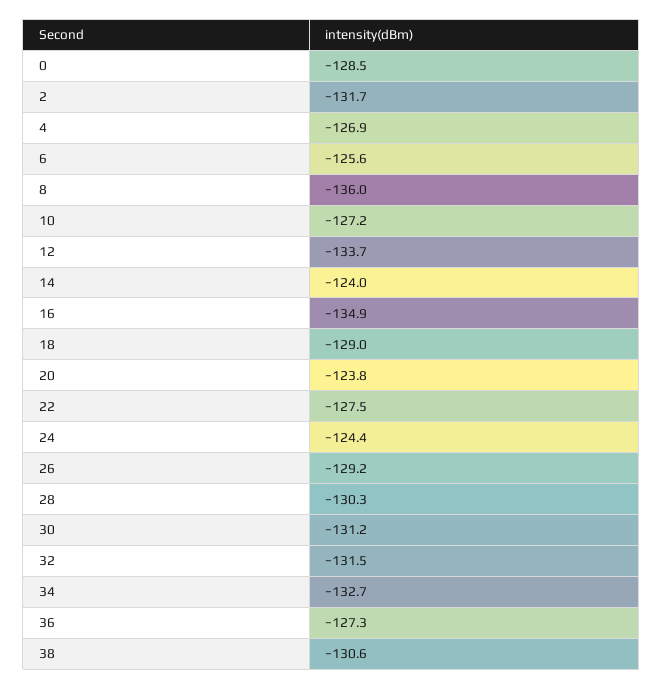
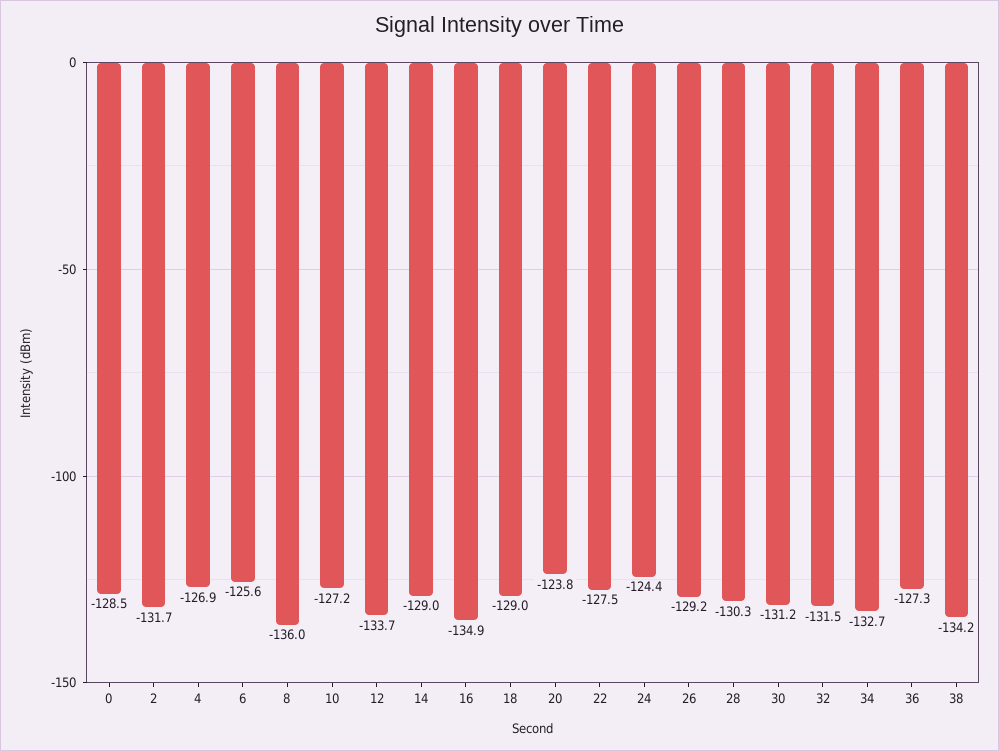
  {
    "0": -128.5,
    "2": -131.7,
    "4": -126.9,
    "6": -125.6,
    "8": -136,
    "10": -127.2,
    "12": -133.7,
-   "14": -124,
+   "14": -129,
    "16": -134.9,
    "18": -129,
    "20": -123.8,
    "22": -127.5,
    "24": -124.4,
    "26": -129.2,
    "28": -130.3,
    "30": -131.2,
    "32": -131.5,
    "34": -132.7,
    "36": -127.3,
-   "38": -130.6
+   "38": -134.2
  }

